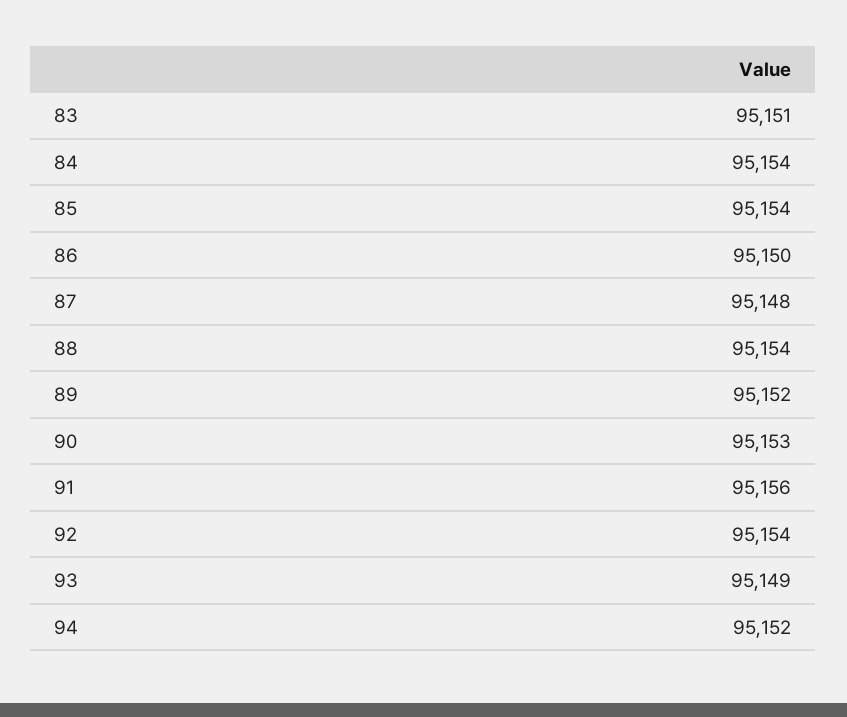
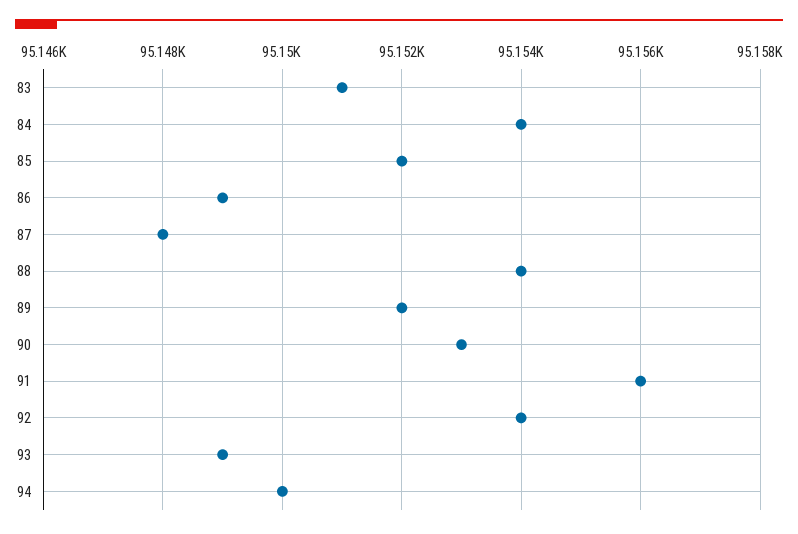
  {
    "83": 95151,
    "84": 95154,
-   "85": 95154,
+   "85": 95152,
-   "86": 95150,
+   "86": 95149,
    "87": 95148,
    "88": 95154,
    "89": 95152,
    "90": 95153,
    "91": 95156,
    "92": 95154,
    "93": 95149,
-   "94": 95152
+   "94": 95150
  }

